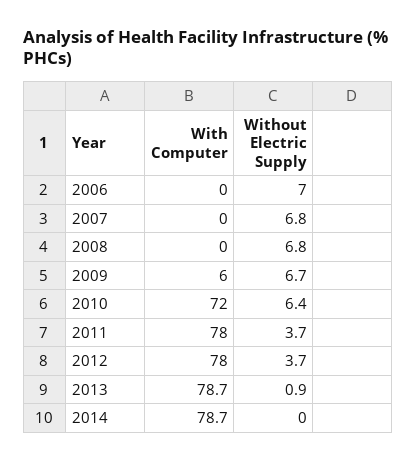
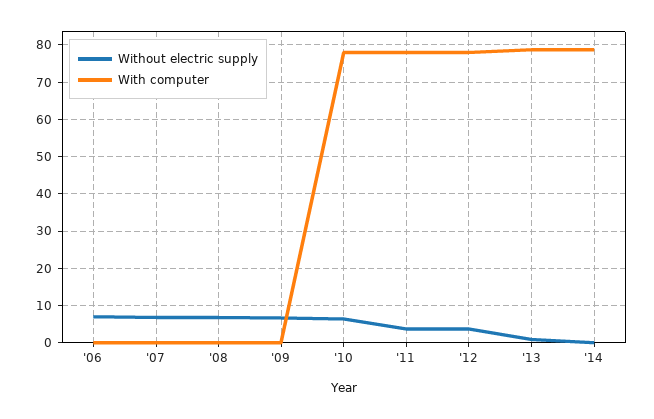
  {
    "With Computer": {
      "2006": 0,
      "2007": 0,
      "2008": 0,
-     "2009": 6,
+     "2009": 0,
-     "2010": 72,
+     "2010": 78,
      "2011": 78,
      "2012": 78,
      "2013": 78.7,
      "2014": 78.7
    },
    "Without Electric Supply": {
      "2006": 7,
      "2007": 6.8,
      "2008": 6.8,
      "2009": 6.7,
      "2010": 6.4,
      "2011": 3.7,
      "2012": 3.7,
      "2013": 0.9,
      "2014": 0
    }
  }

